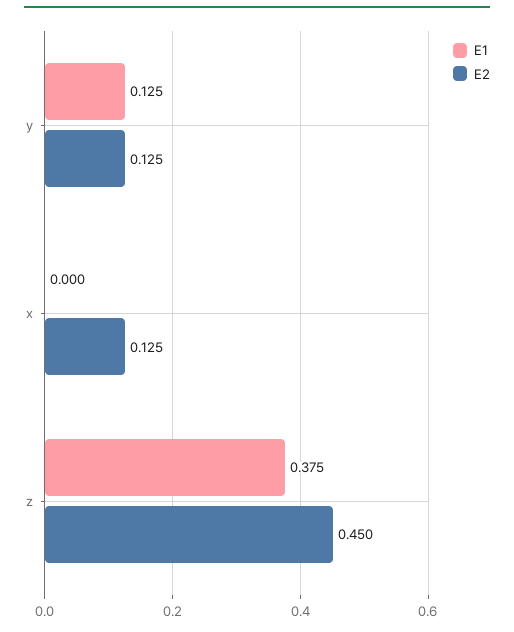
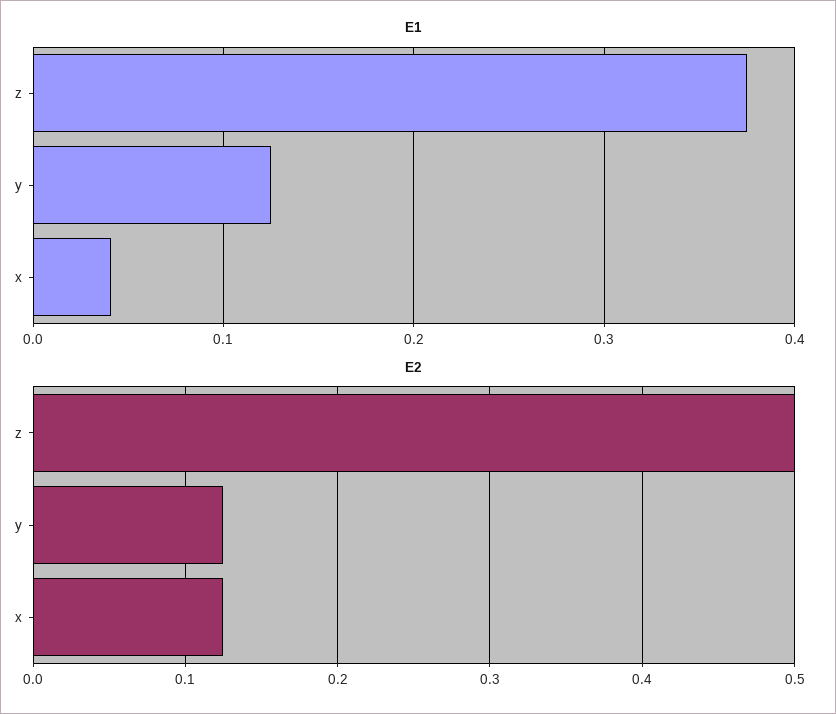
  {
    "E1": {
      "y": 0.125,
-     "x": 0,
+     "x": 0.04,
      "z": 0.375
    },
    "E2": {
      "y": 0.125,
      "x": 0.125,
-     "z": 0.45
+     "z": 0.5
    }
  }

